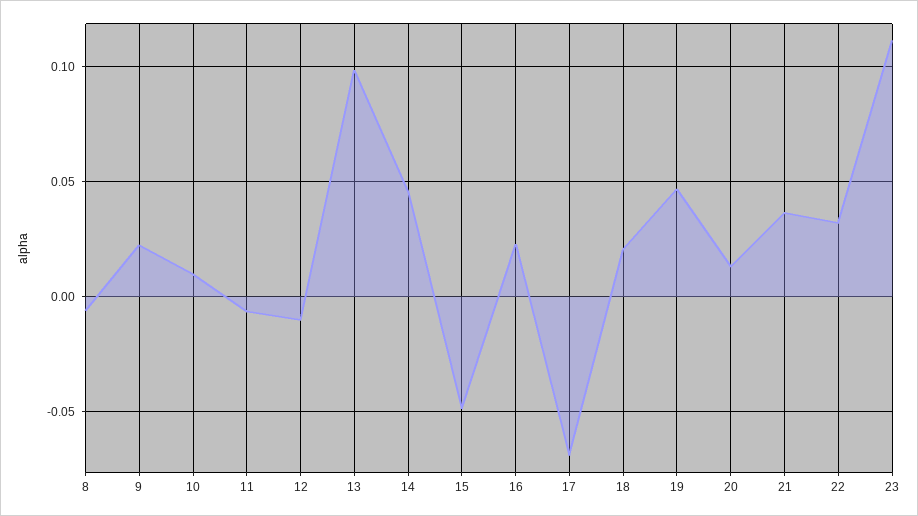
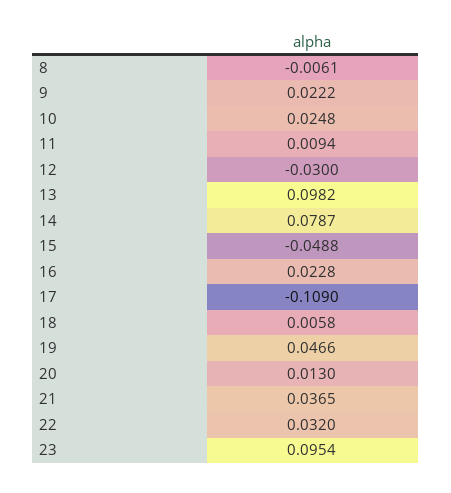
  {
    "8": -0.0061,
    "9": 0.0222,
-   "10": 0.01,
+   "10": 0.0248,
-   "11": -0.005,
+   "11": 0.0094,
-   "12": -0.01,
+   "12": -0.03,
    "13": 0.0982,
-   "14": 0.045,
+   "14": 0.0787,
    "15": -0.0488,
    "16": 0.0228,
-   "17": -0.07,
+   "17": -0.109,
-   "18": 0.02,
+   "18": 0.0058,
    "19": 0.0466,
    "20": 0.013,
    "21": 0.0365,
    "22": 0.032,
-   "23": 0.11
+   "23": 0.0954
  }

